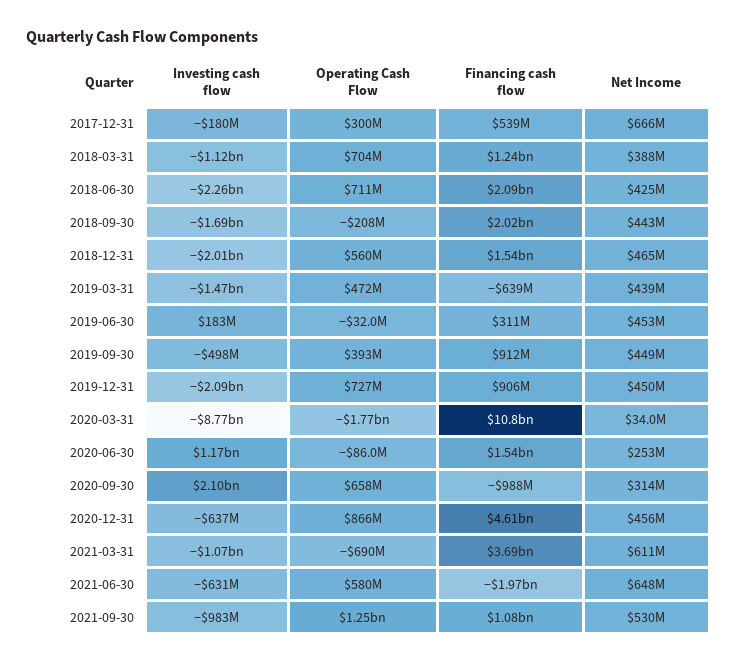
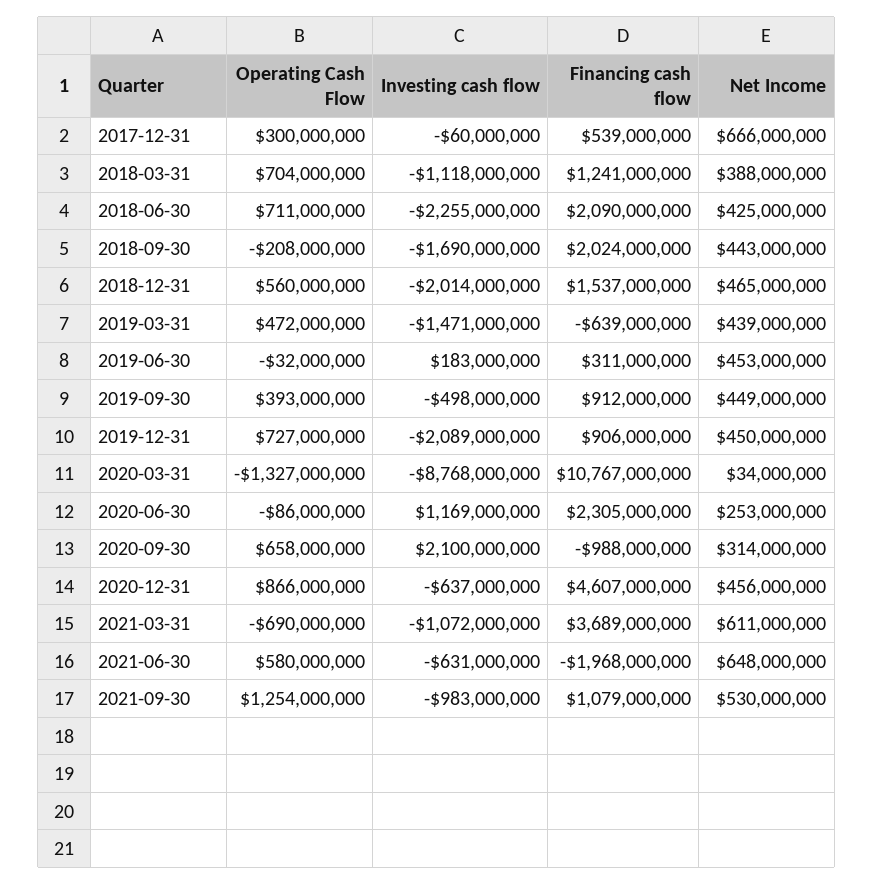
  {
    "Investing cash flow": {
-     "2017-12-31": -180000000,
+     "2017-12-31": -60000000,
      "2018-03-31": -1118000000,
      "2018-06-30": -2255000000,
      "2018-09-30": -1690000000,
      "2018-12-31": -2014000000,
      "2019-03-31": -1471000000,
      "2019-06-30": 183000000,
      "2019-09-30": -498000000,
      "2019-12-31": -2089000000,
      "2020-03-31": -8768000000,
      "2020-06-30": 1169000000,
      "2020-09-30": 2100000000,
      "2020-12-31": -637000000,
      "2021-03-31": -1072000000,
      "2021-06-30": -631000000,
      "2021-09-30": -983000000
    },
    "Operating Cash Flow": {
      "2017-12-31": 300000000,
      "2018-03-31": 704000000,
      "2018-06-30": 711000000,
      "2018-09-30": -208000000,
      "2018-12-31": 560000000,
      "2019-03-31": 472000000,
      "2019-06-30": -32000000,
      "2019-09-30": 393000000,
      "2019-12-31": 727000000,
-     "2020-03-31": -1770000000,
+     "2020-03-31": -1327000000,
      "2020-06-30": -86000000,
      "2020-09-30": 658000000,
      "2020-12-31": 866000000,
      "2021-03-31": -690000000,
      "2021-06-30": 580000000,
      "2021-09-30": 1254000000
    },
    "Financing cash flow": {
      "2017-12-31": 539000000,
      "2018-03-31": 1241000000,
      "2018-06-30": 2090000000,
      "2018-09-30": 2024000000,
      "2018-12-31": 1537000000,
      "2019-03-31": -639000000,
      "2019-06-30": 311000000,
      "2019-09-30": 912000000,
      "2019-12-31": 906000000,
      "2020-03-31": 10767000000,
-     "2020-06-30": 1540000000,
+     "2020-06-30": 2305000000,
      "2020-09-30": -988000000,
      "2020-12-31": 4607000000,
      "2021-03-31": 3689000000,
      "2021-06-30": -1968000000,
      "2021-09-30": 1079000000
    },
    "Net Income": {
      "2017-12-31": 666000000,
      "2018-03-31": 388000000,
      "2018-06-30": 425000000,
      "2018-09-30": 443000000,
      "2018-12-31": 465000000,
      "2019-03-31": 439000000,
      "2019-06-30": 453000000,
      "2019-09-30": 449000000,
      "2019-12-31": 450000000,
      "2020-03-31": 34000000,
      "2020-06-30": 253000000,
      "2020-09-30": 314000000,
      "2020-12-31": 456000000,
      "2021-03-31": 611000000,
      "2021-06-30": 648000000,
      "2021-09-30": 530000000
    }
  }

